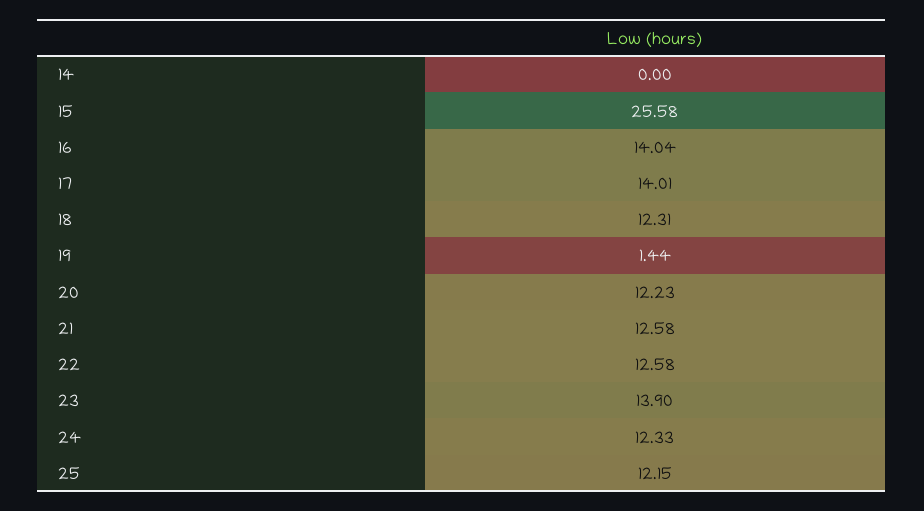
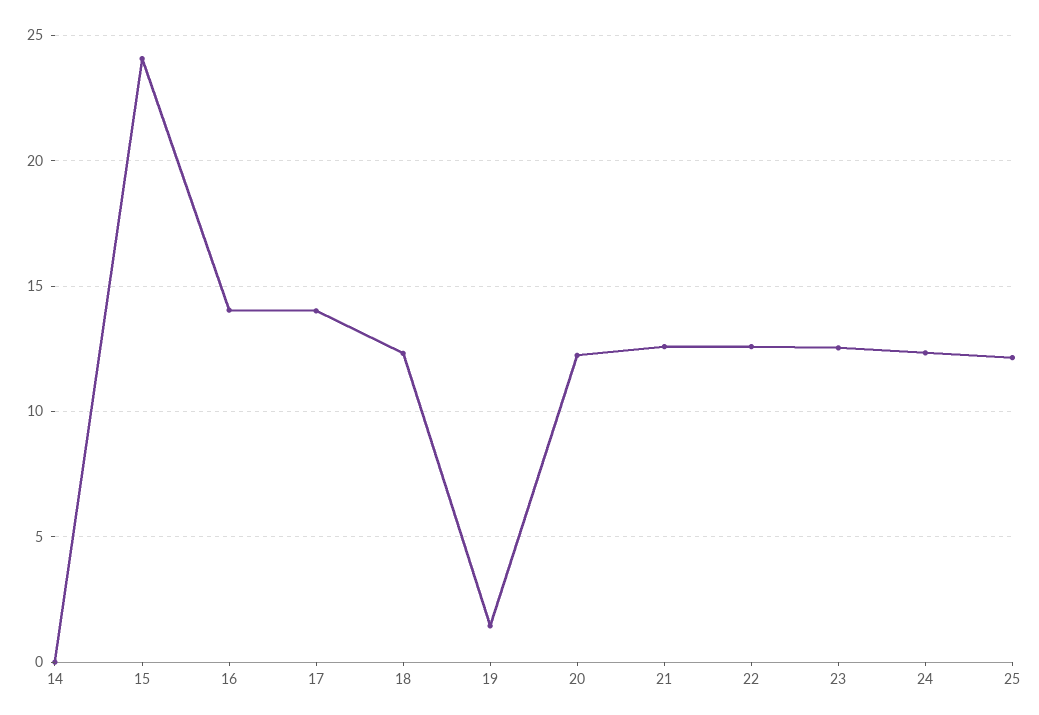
  {
    "14": 0,
-   "15": 25.58,
+   "15": 24,
    "16": 14.04,
    "17": 14.01,
    "18": 12.31,
    "19": 1.44,
    "20": 12.23,
    "21": 12.58,
    "22": 12.58,
-   "23": 13.9,
+   "23": 12.5,
    "24": 12.33,
    "25": 12.15
  }

